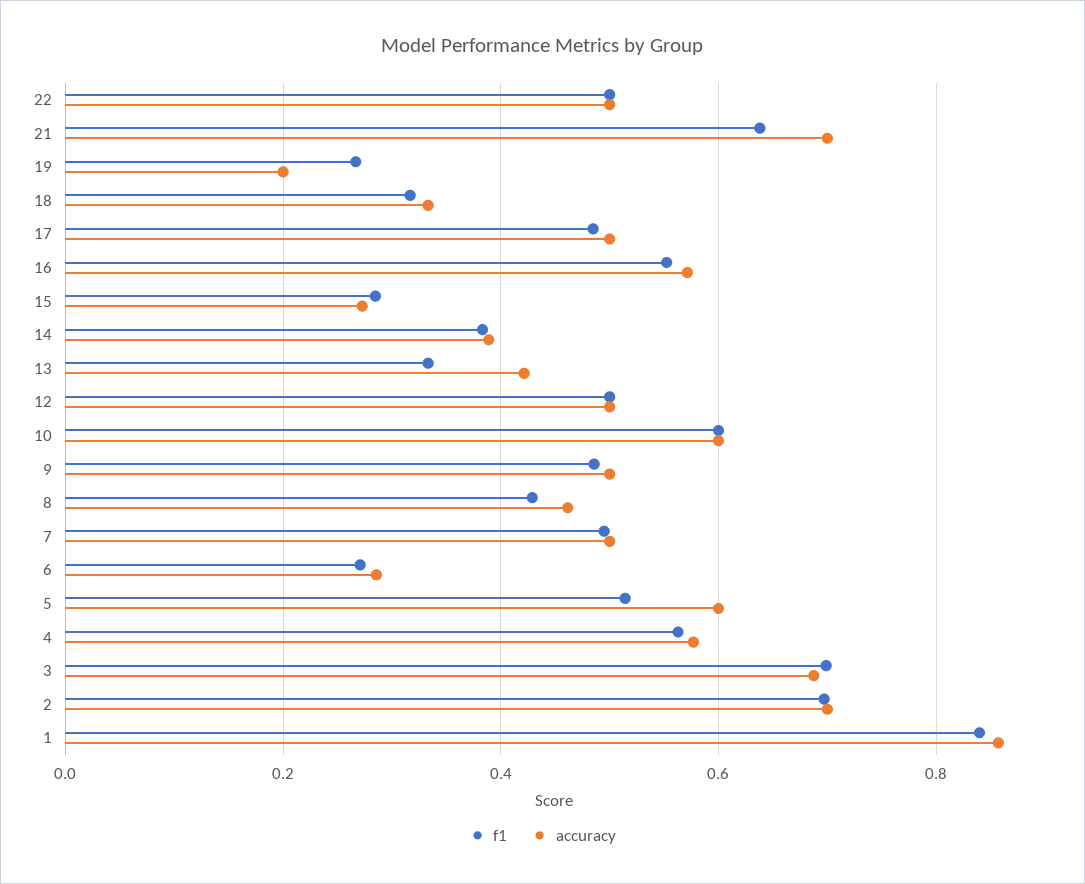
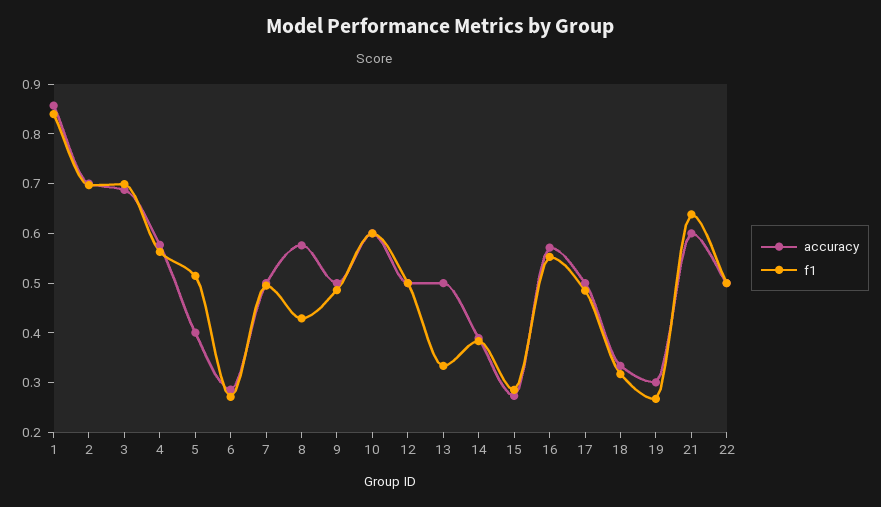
  {
    "f1": {
      "22": 0.5,
      "21": 0.64,
      "19": 0.26,
      "18": 0.32,
      "17": 0.48,
      "16": 0.56,
      "15": 0.28,
      "14": 0.38,
      "13": 0.34,
      "12": 0.5,
      "10": 0.6,
      "9": 0.48,
      "8": 0.42,
      "7": 0.5,
      "6": 0.28,
      "5": 0.52,
      "4": 0.56,
      "3": 0.7,
      "2": 0.7,
      "1": 0.84
    },
    "accuracy": {
      "22": 0.5,
-     "21": 0.7,
+     "21": 0.6,
-     "19": 0.2,
+     "19": 0.3,
      "18": 0.34,
      "17": 0.5,
      "16": 0.58,
      "15": 0.28,
      "14": 0.38,
-     "13": 0.42,
+     "13": 0.5,
      "12": 0.5,
      "10": 0.6,
      "9": 0.5,
-     "8": 0.46,
+     "8": 0.58,
      "7": 0.5,
      "6": 0.28,
-     "5": 0.6,
+     "5": 0.4,
      "4": 0.58,
      "3": 0.68,
      "2": 0.7,
      "1": 0.86
    }
  }

